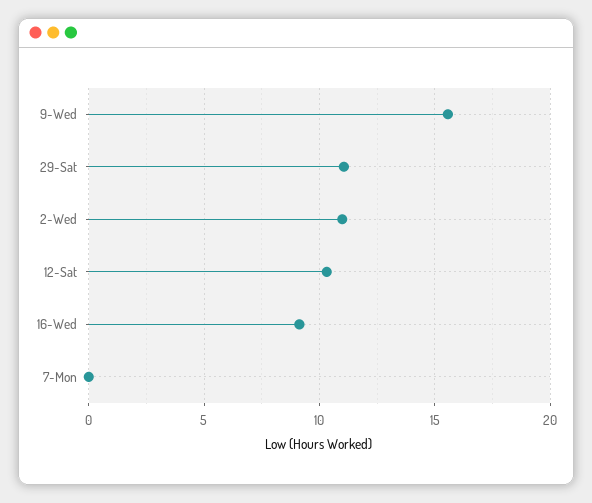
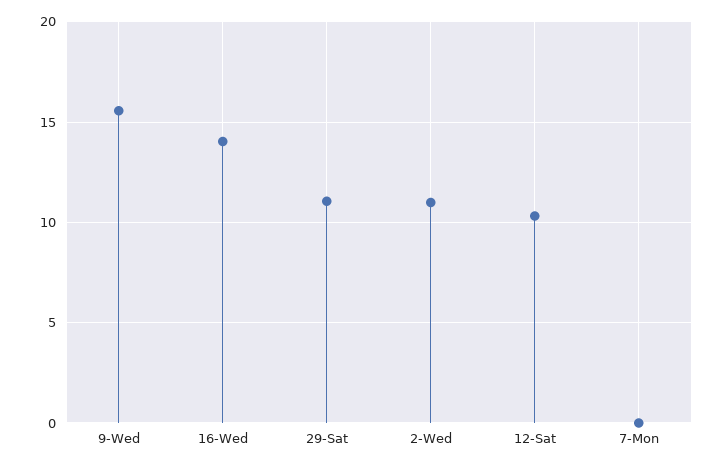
  {
    "9-Wed": 15.5,
    "29-Sat": 11,
    "2-Wed": 11,
    "12-Sat": 10.5,
-   "16-Wed": 9,
+   "16-Wed": 14,
    "7-Mon": 0
  }

